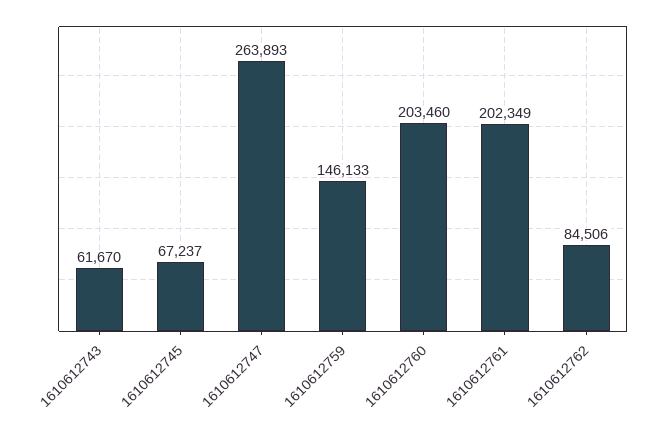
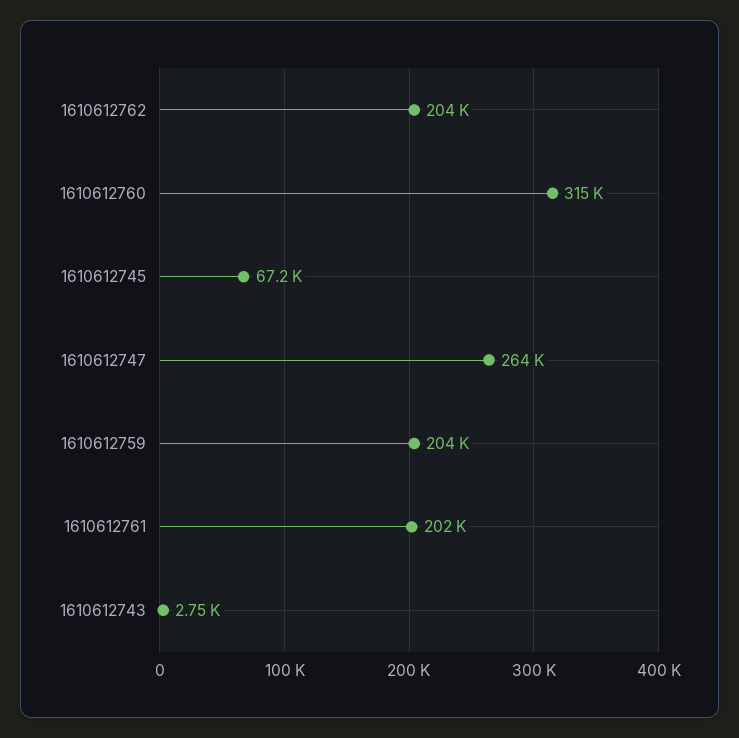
  {
-   "1610612743": 61670,
+   "1610612743": 2750,
    "1610612745": 67237,
    "1610612747": 263893,
-   "1610612759": 146133,
+   "1610612759": 204000,
-   "1610612760": 203460,
+   "1610612760": 315000,
    "1610612761": 202349,
-   "1610612762": 84506
+   "1610612762": 204000
  }

